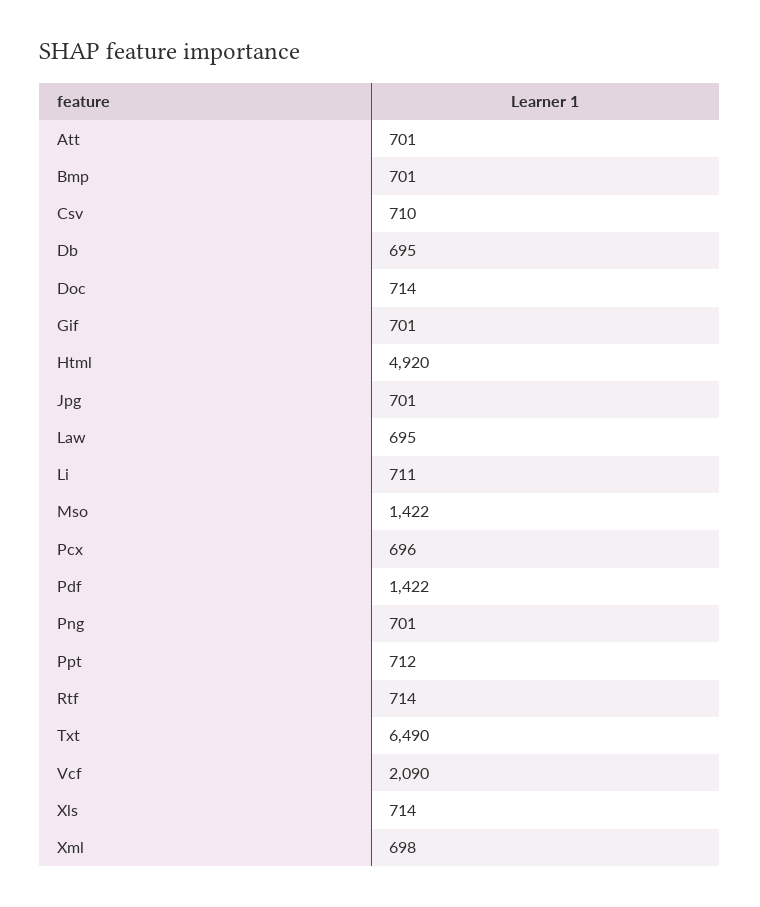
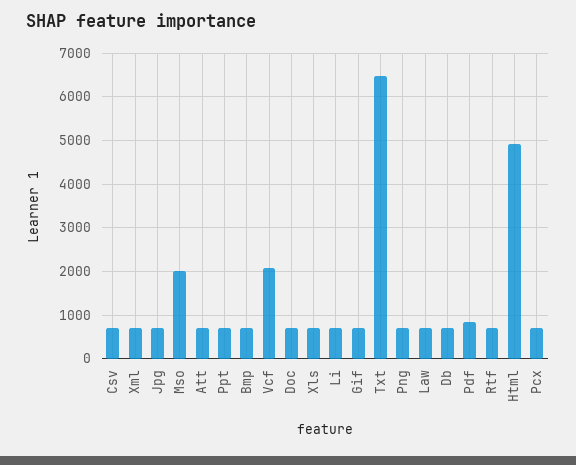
  {
    "Att": 701,
    "Bmp": 701,
    "Csv": 710,
    "Db": 695,
    "Doc": 714,
    "Gif": 701,
    "Html": 4920,
    "Jpg": 701,
    "Law": 695,
    "Li": 711,
-   "Mso": 1422,
+   "Mso": 2000,
    "Pcx": 696,
-   "Pdf": 1422,
+   "Pdf": 800,
    "Png": 701,
    "Ppt": 712,
    "Rtf": 714,
    "Txt": 6490,
    "Vcf": 2090,
    "Xls": 714,
    "Xml": 698
  }

